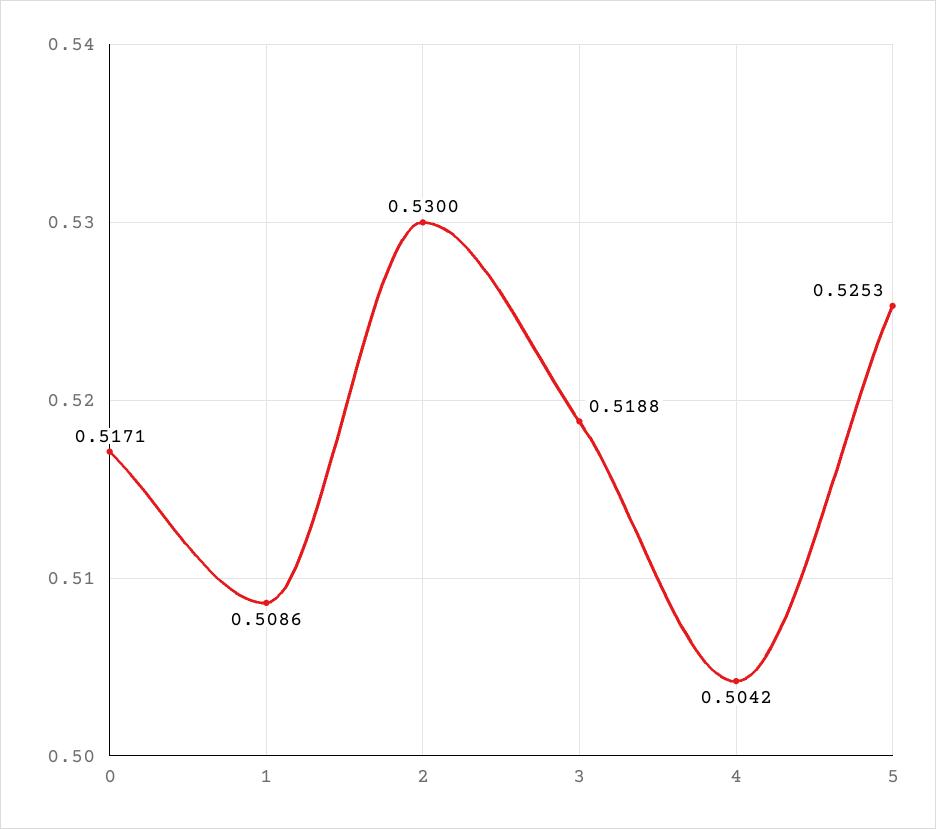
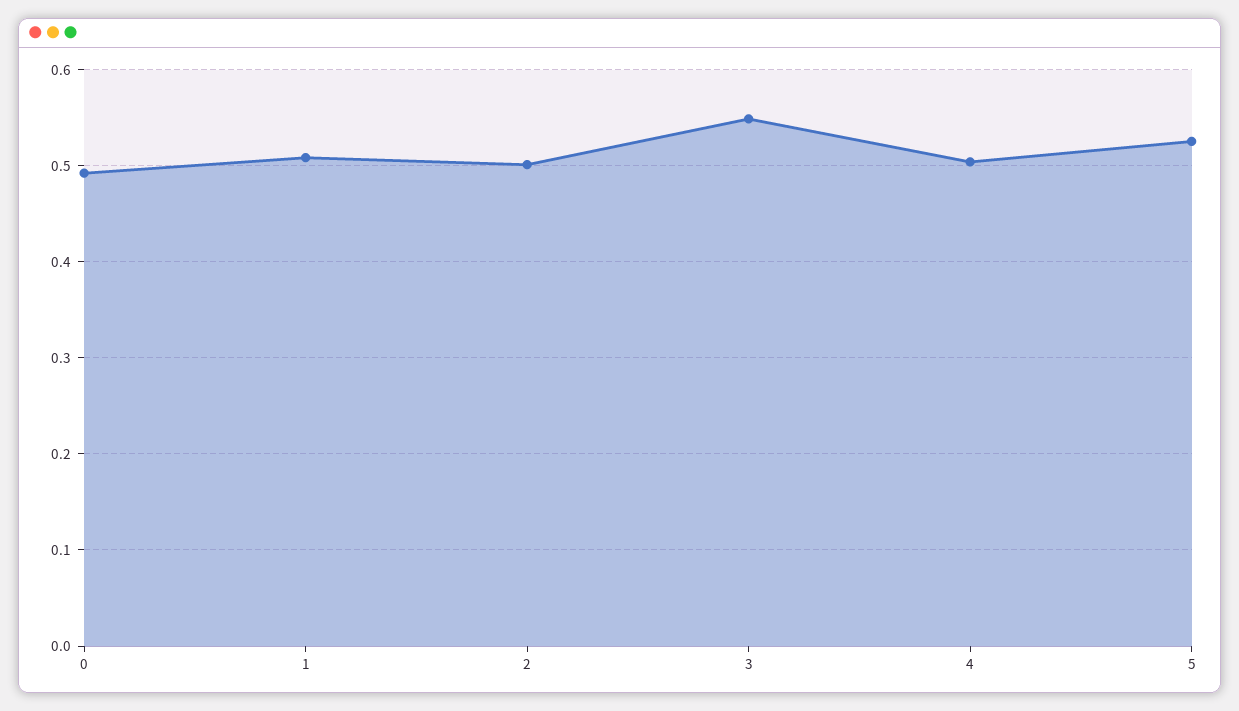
  {
-   "0": 0.5171,
+   "0": 0.49,
    "1": 0.5086,
-   "2": 0.53,
+   "2": 0.5,
-   "3": 0.5188,
+   "3": 0.55,
    "4": 0.5042,
    "5": 0.5253
  }

